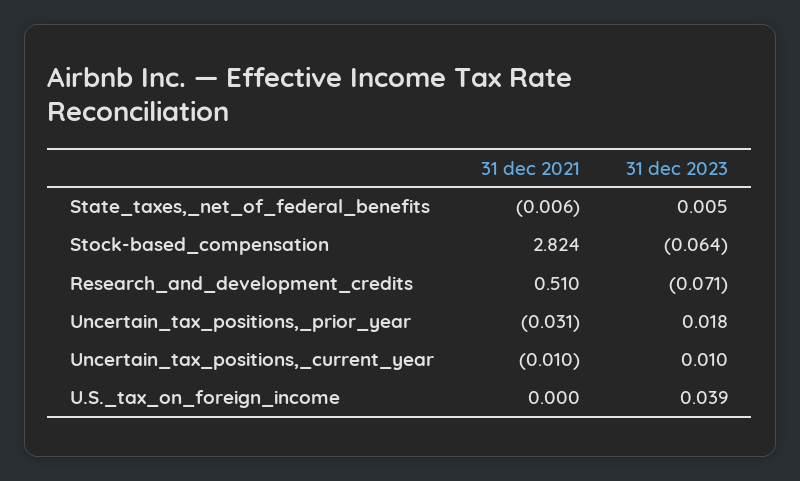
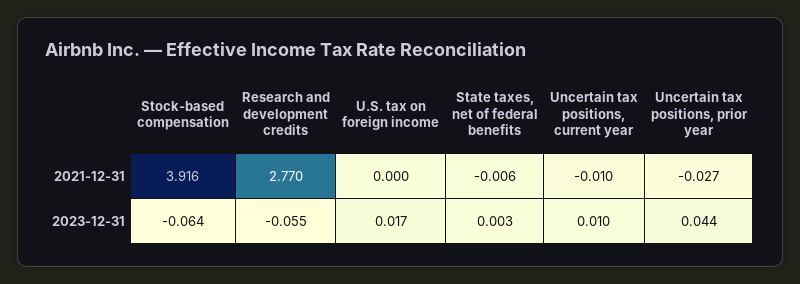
  {
    "31 dec 2021": {
      "State_taxes,_net_of_federal_benefits": -0.006,
-     "Stock-based_compensation": 2.824,
+     "Stock-based_compensation": 3.916,
-     "Research_and_development_credits": 0.51,
+     "Research_and_development_credits": 2.77,
-     "Uncertain_tax_positions,_prior_year": -0.031,
+     "Uncertain_tax_positions,_prior_year": -0.027,
      "Uncertain_tax_positions,_current_year": -0.01,
      "U.S._tax_on_foreign_income": 0
    },
    "31 dec 2023": {
-     "State_taxes,_net_of_federal_benefits": 0.005,
+     "State_taxes,_net_of_federal_benefits": 0.003,
      "Stock-based_compensation": -0.064,
-     "Research_and_development_credits": -0.071,
+     "Research_and_development_credits": -0.055,
-     "Uncertain_tax_positions,_prior_year": 0.018,
+     "Uncertain_tax_positions,_prior_year": 0.044,
      "Uncertain_tax_positions,_current_year": 0.01,
-     "U.S._tax_on_foreign_income": 0.039
+     "U.S._tax_on_foreign_income": 0.017
    }
  }

